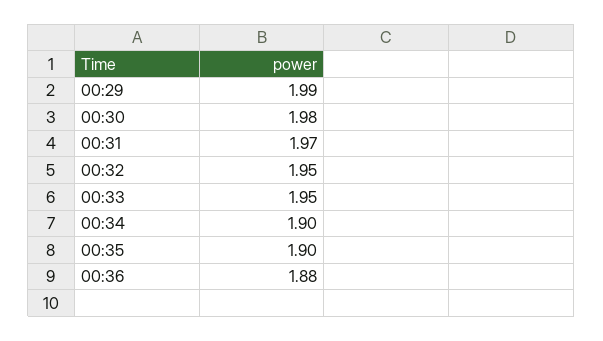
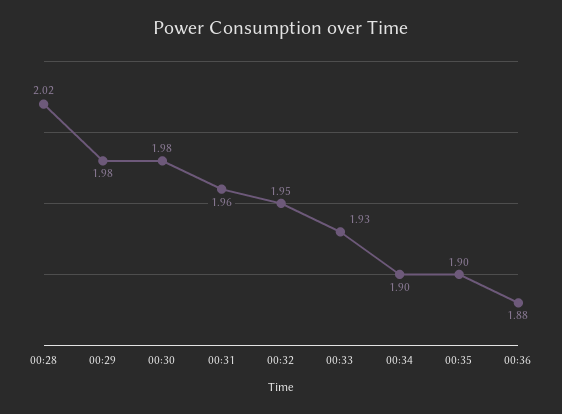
  {
-   "00:29": 1.99,
+   "00:29": 1.98,
    "00:30": 1.98,
-   "00:31": 1.97,
+   "00:31": 1.96,
    "00:32": 1.95,
-   "00:33": 1.95,
+   "00:33": 1.93,
    "00:34": 1.9,
    "00:35": 1.9,
-   "00:36": 1.88
+   "00:36": 1.88,
+   "00:28": 2.02
  }

